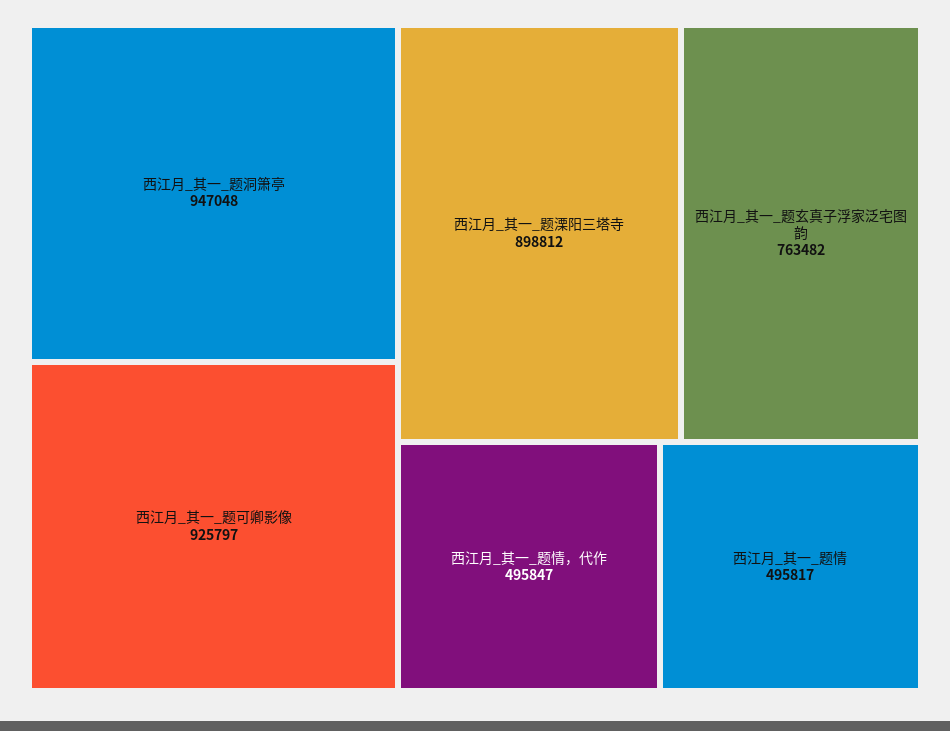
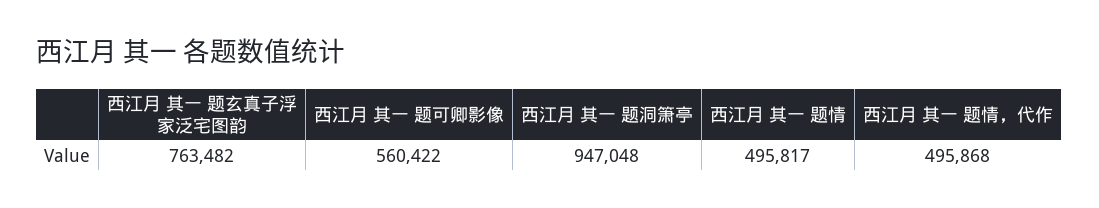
  {
    "西江月_其一_题洞箫亭": 947048,
-   "西江月_其一_题可卿影像": 925797,
+   "西江月_其一_题可卿影像": 560422,
-   "西江月_其一_题溧阳三塔寺": 898812,
    "西江月_其一_题玄真子浮家泛宅图韵": 763482,
-   "西江月_其一_题情，代作": 495847,
+   "西江月_其一_题情，代作": 495868,
    "西江月_其一_题情": 495817
  }

